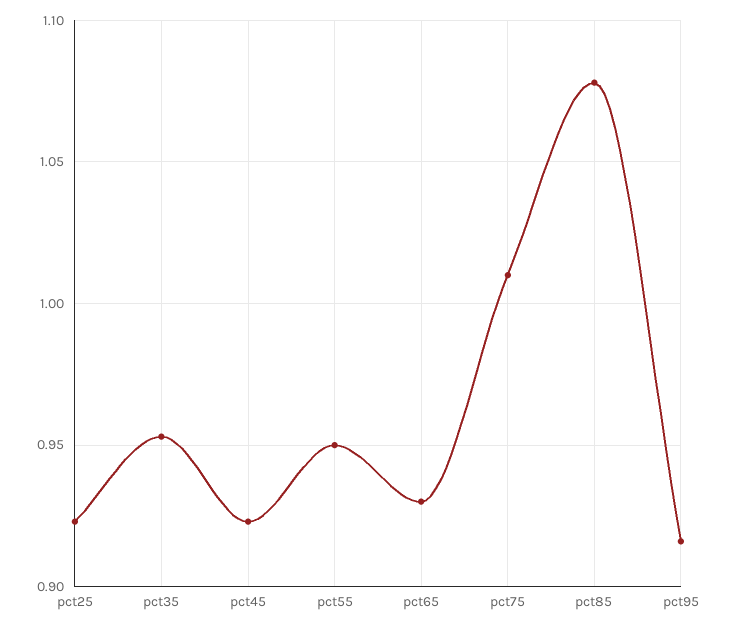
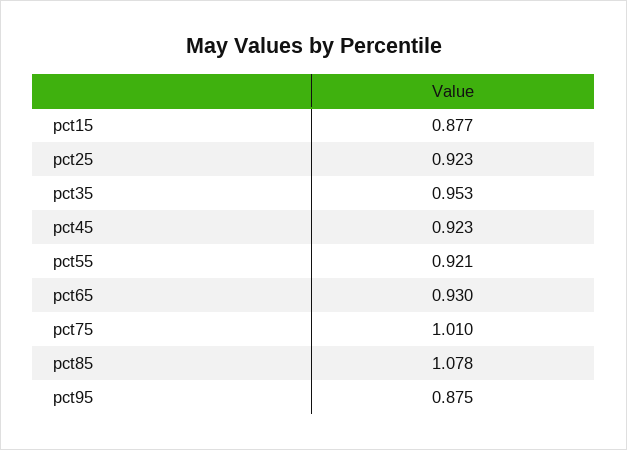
  {
    "pct25": 0.923,
    "pct35": 0.953,
    "pct45": 0.923,
-   "pct55": 0.95,
+   "pct55": 0.921,
    "pct65": 0.93,
    "pct75": 1.01,
    "pct85": 1.078,
-   "pct95": 0.915
+   "pct95": 0.875,
+   "pct15": 0.877
  }

